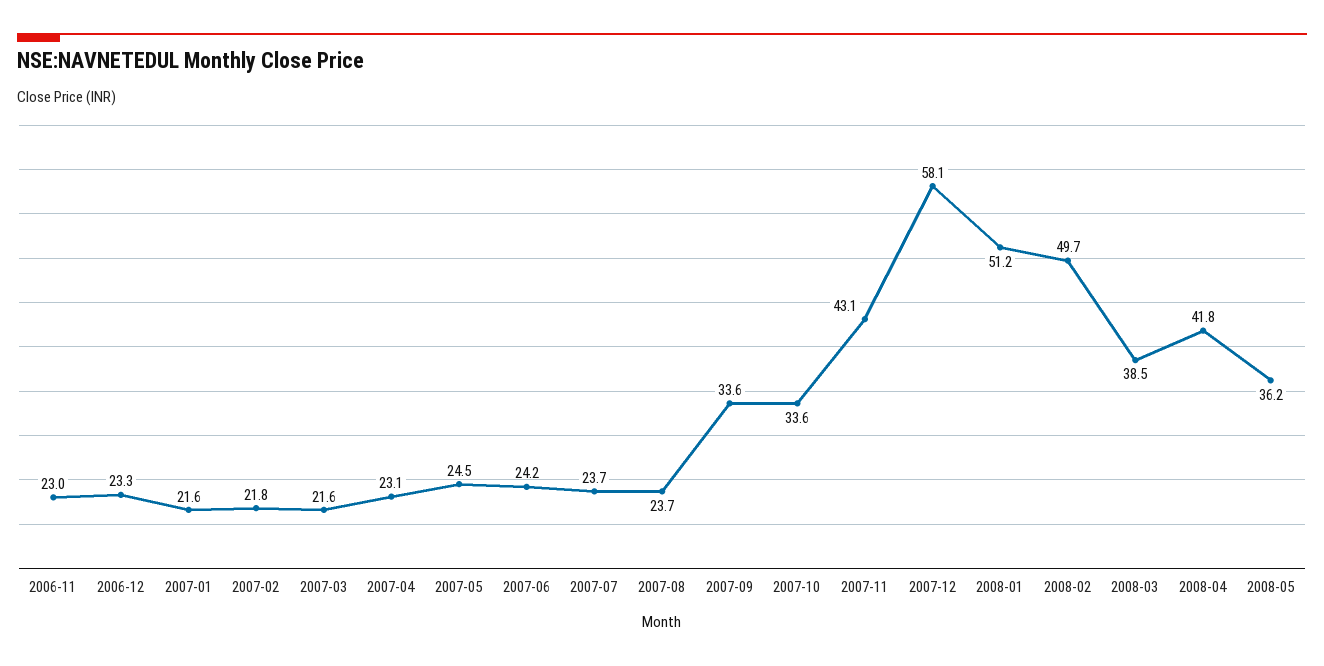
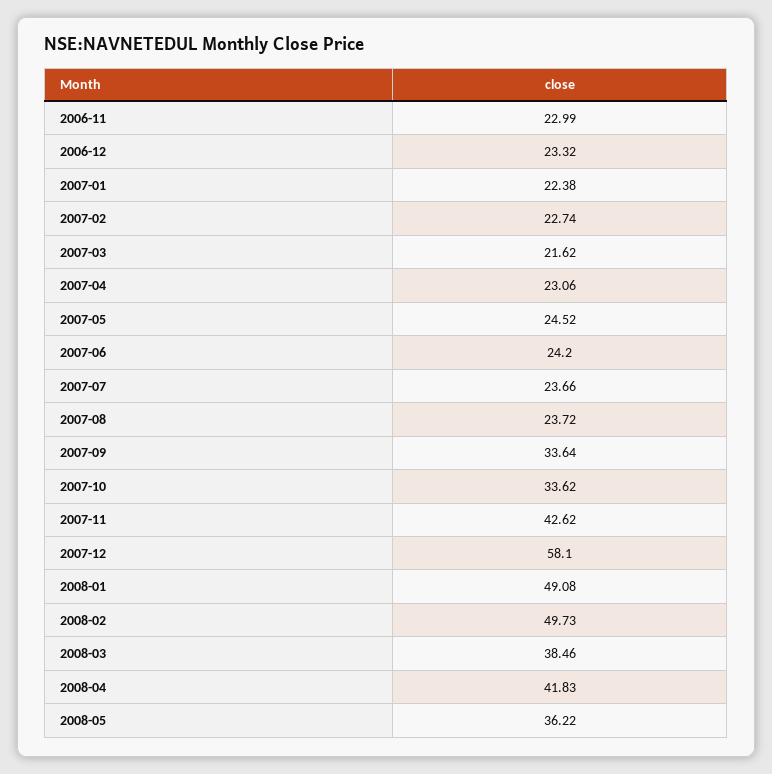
  {
    "2006-11": 22.99,
    "2006-12": 23.32,
-   "2007-01": 21.6,
+   "2007-01": 22.38,
-   "2007-02": 21.8,
+   "2007-02": 22.74,
    "2007-03": 21.62,
    "2007-04": 23.06,
    "2007-05": 24.52,
    "2007-06": 24.2,
    "2007-07": 23.66,
    "2007-08": 23.72,
    "2007-09": 33.64,
    "2007-10": 33.62,
-   "2007-11": 43.1,
+   "2007-11": 42.62,
    "2007-12": 58.1,
-   "2008-01": 51.2,
+   "2008-01": 49.08,
    "2008-02": 49.73,
    "2008-03": 38.46,
    "2008-04": 41.83,
    "2008-05": 36.22
  }

